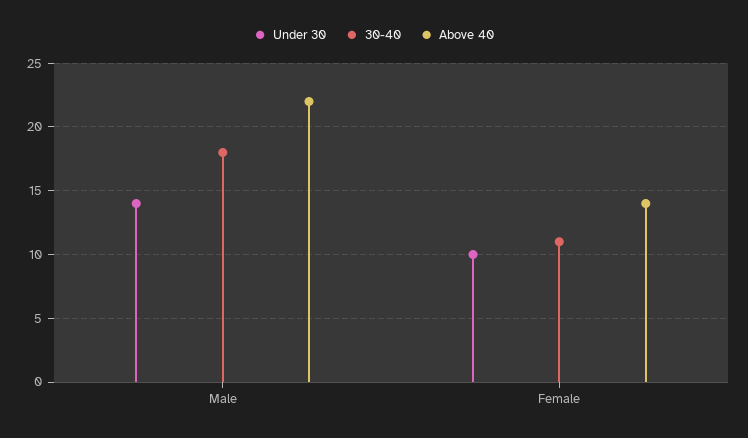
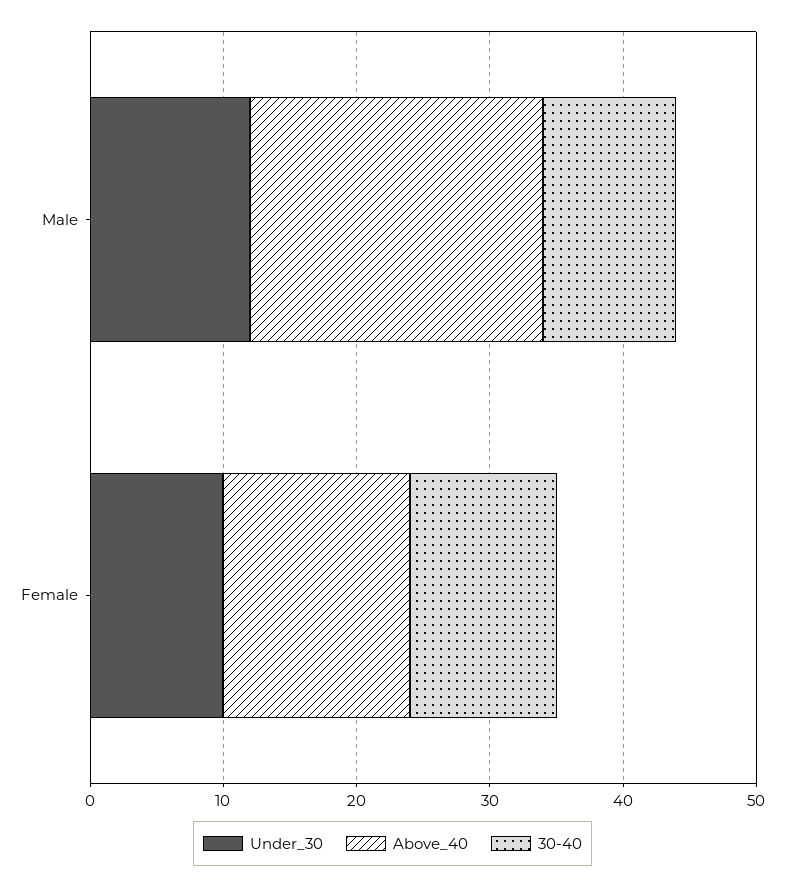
  {
    "Under 30": {
-     "Male": 14,
+     "Male": 12,
      "Female": 10
    },
    "30-40": {
-     "Male": 18,
+     "Male": 10,
      "Female": 11
    },
    "Above 40": {
      "Male": 22,
      "Female": 14
    }
  }

